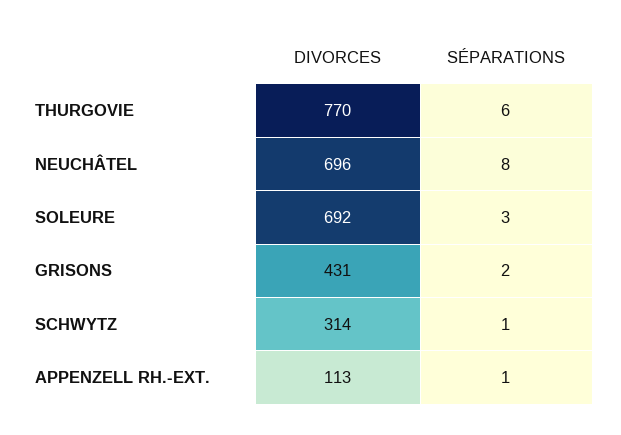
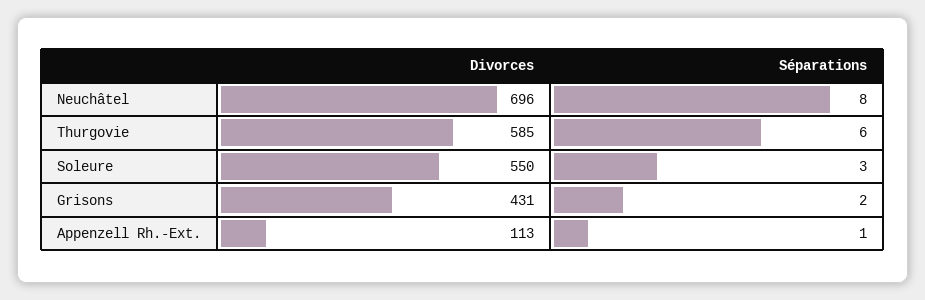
  {
    "DIVORCES": {
-     "THURGOVIE": 770,
+     "THURGOVIE": 585,
      "NEUCHÂTEL": 696,
-     "SOLEURE": 692,
+     "SOLEURE": 550,
      "GRISONS": 431,
-     "SCHWYTZ": 314,
      "APPENZELL RH.-EXT.": 113
    },
    "SÉPARATIONS": {
      "THURGOVIE": 6,
      "NEUCHÂTEL": 8,
      "SOLEURE": 3,
      "GRISONS": 2,
-     "SCHWYTZ": 1,
      "APPENZELL RH.-EXT.": 1
    }
  }

